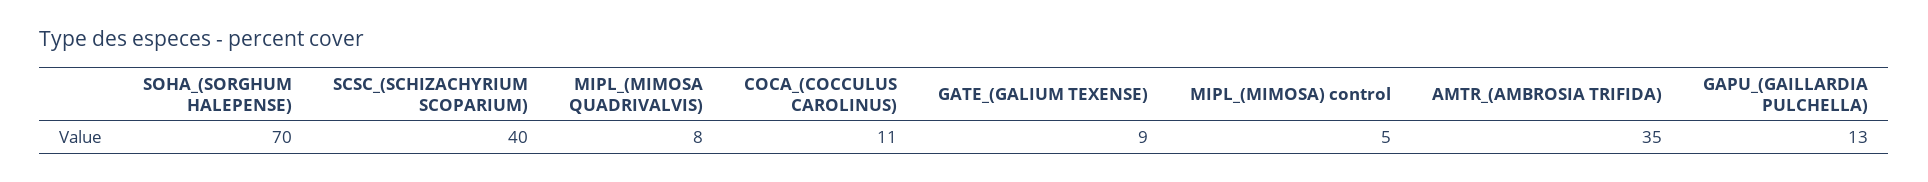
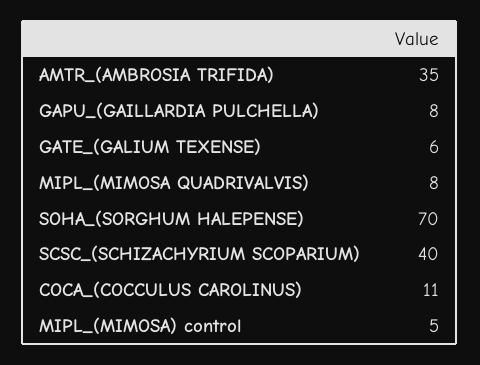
  {
    "SOHA_(SORGHUM HALEPENSE)": 70,
    "SCSC_(SCHIZACHYRIUM SCOPARIUM)": 40,
    "MIPL_(MIMOSA QUADRIVALVIS)": 8,
    "COCA_(COCCULUS CAROLINUS)": 11,
-   "GATE_(GALIUM TEXENSE)": 9,
+   "GATE_(GALIUM TEXENSE)": 6,
    "MIPL_(MIMOSA) control": 5,
    "AMTR_(AMBROSIA TRIFIDA)": 35,
-   "GAPU_(GAILLARDIA PULCHELLA)": 13
+   "GAPU_(GAILLARDIA PULCHELLA)": 8
  }

